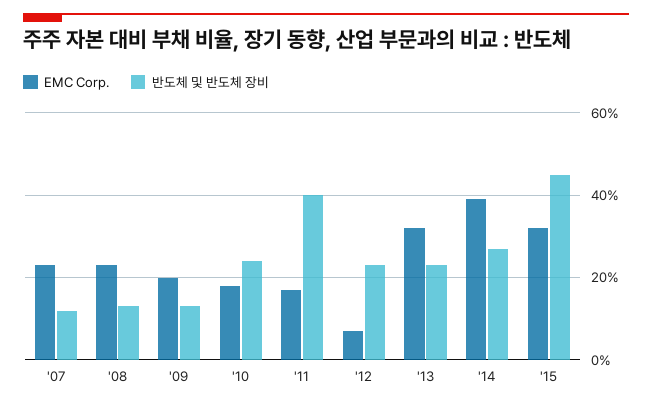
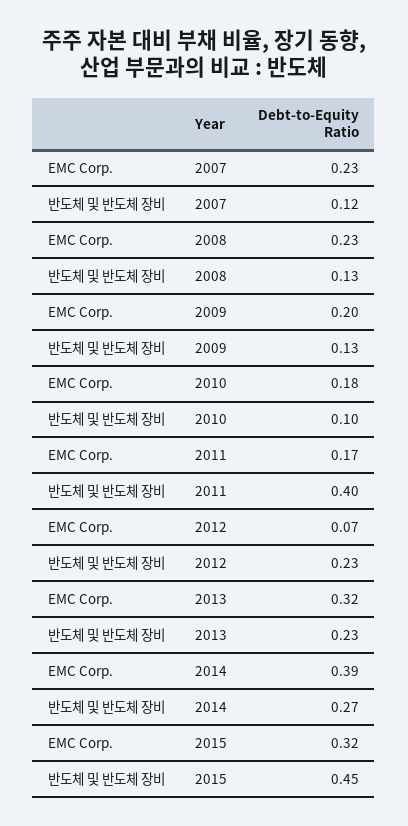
  {
    "EMC Corp.": {
      "'07": 0.23,
      "'08": 0.23,
      "'09": 0.2,
      "'10": 0.18,
      "'11": 0.17,
      "'12": 0.07,
      "'13": 0.32,
      "'14": 0.39,
      "'15": 0.32
    },
    "반도체 및 반도체 장비": {
      "'07": 0.12,
      "'08": 0.13,
      "'09": 0.13,
-     "'10": 0.25,
+     "'10": 0.1,
      "'11": 0.4,
      "'12": 0.23,
      "'13": 0.23,
      "'14": 0.27,
      "'15": 0.45
    }
  }

